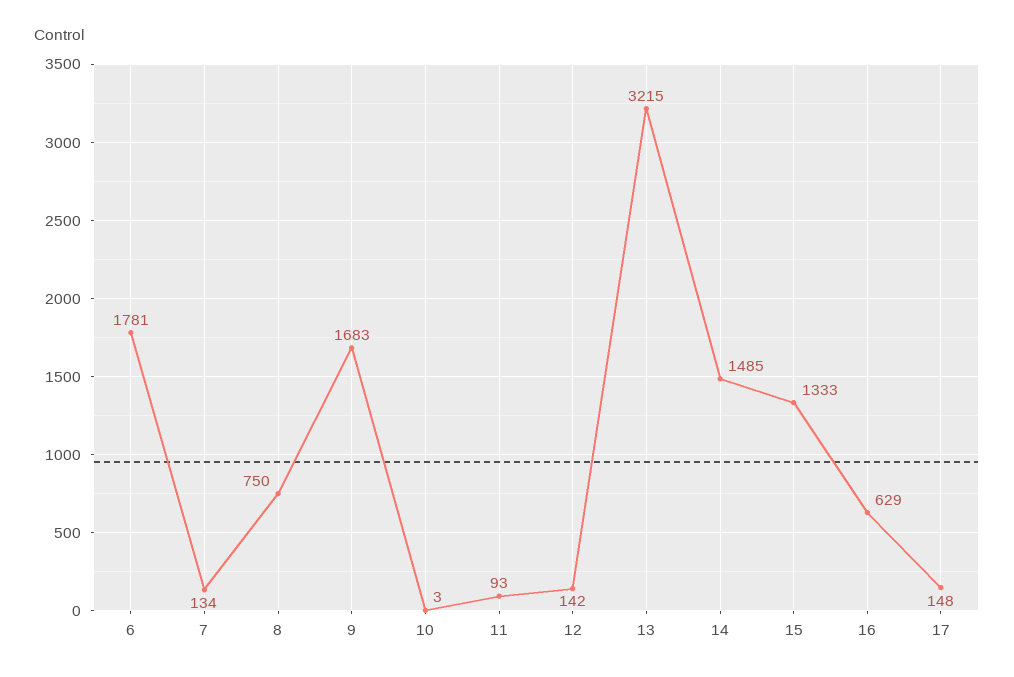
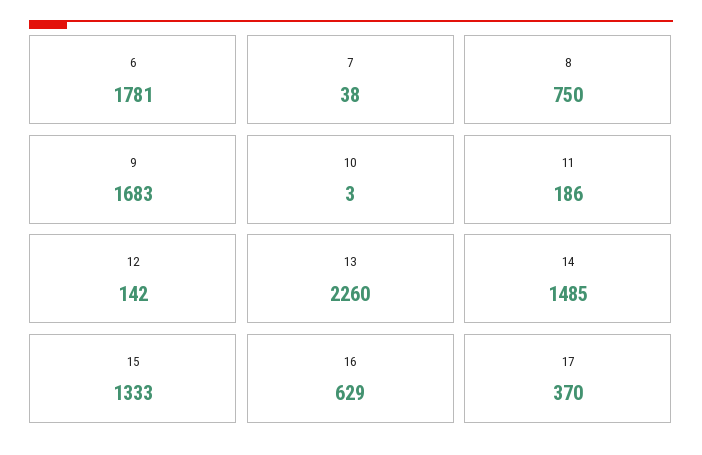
  {
    "6": 1781,
-   "7": 134,
+   "7": 38,
    "8": 750,
    "9": 1683,
    "10": 3,
-   "11": 93,
+   "11": 186,
    "12": 142,
-   "13": 3215,
+   "13": 2260,
    "14": 1485,
    "15": 1333,
    "16": 629,
-   "17": 148
+   "17": 370
  }

